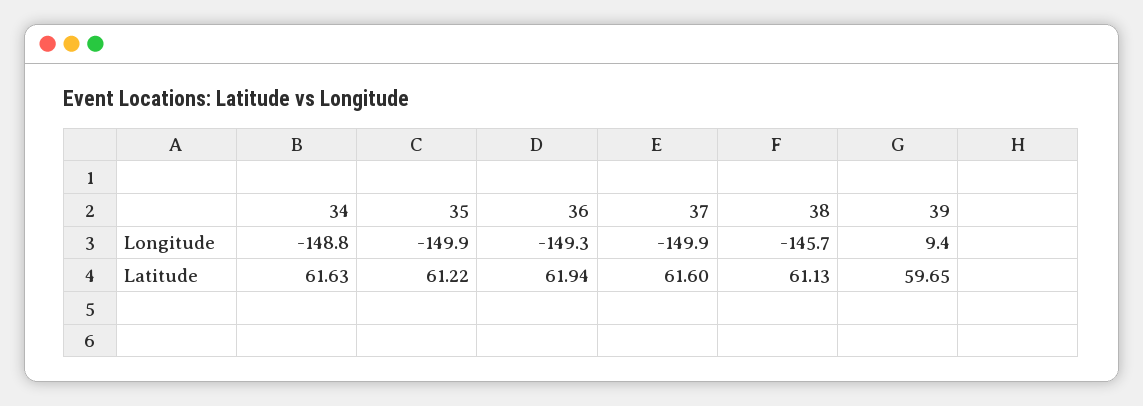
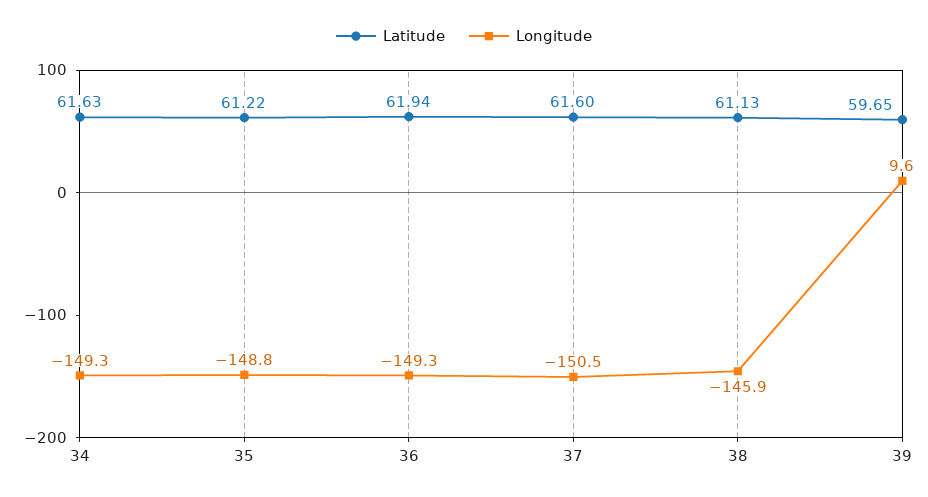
  {
    "Longitude": {
-     "34": -148.8,
+     "34": -149.3,
-     "35": -149.9,
+     "35": -148.8,
      "36": -149.3,
-     "37": -149.9,
+     "37": -150.5,
-     "38": -145.7,
+     "38": -145.9,
-     "39": 9.4
+     "39": 9.6
    },
    "Latitude": {
      "34": 61.63,
      "35": 61.22,
      "36": 61.94,
      "37": 61.6,
      "38": 61.13,
      "39": 59.65
    }
  }

